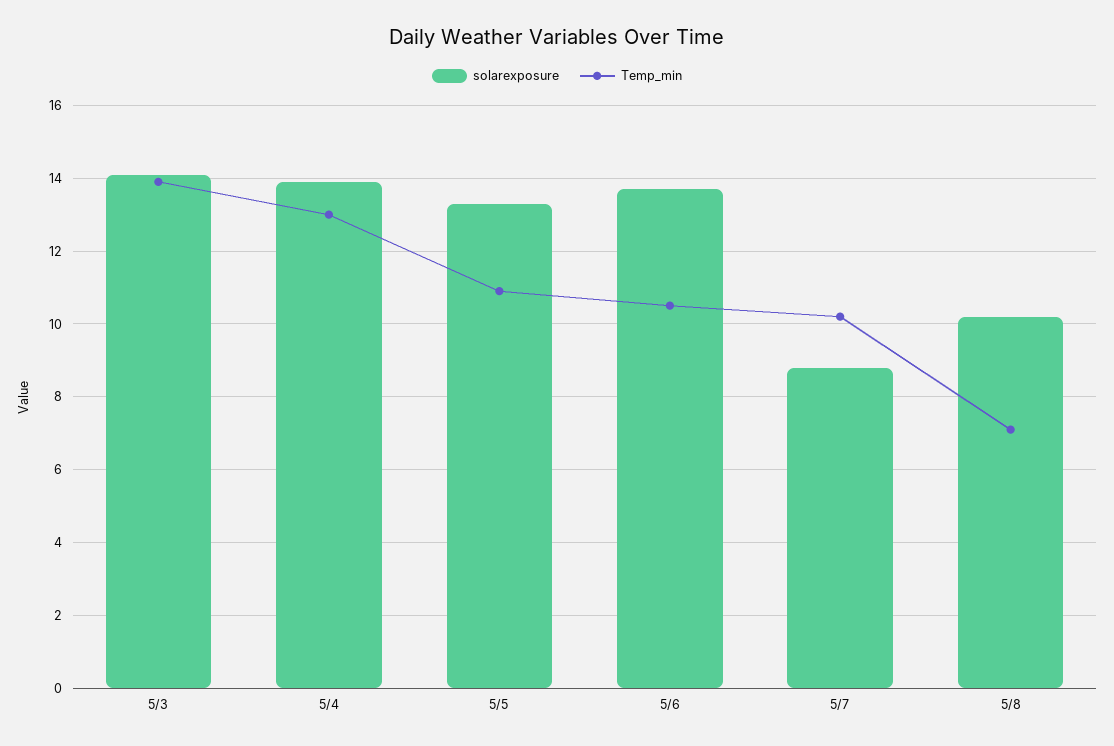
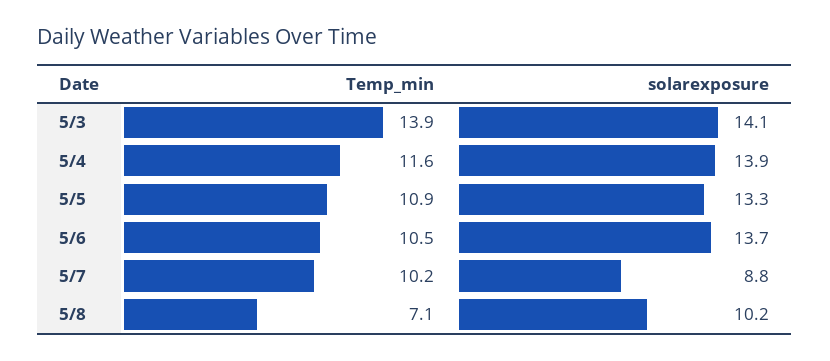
  {
    "solarexposure": {
      "5/3": 14.1,
      "5/4": 13.9,
      "5/5": 13.3,
      "5/6": 13.7,
      "5/7": 8.8,
      "5/8": 10.2
    },
    "Temp_min": {
      "5/3": 13.9,
-     "5/4": 13,
+     "5/4": 11.6,
      "5/5": 10.9,
      "5/6": 10.5,
      "5/7": 10.2,
      "5/8": 7.1
    }
  }

